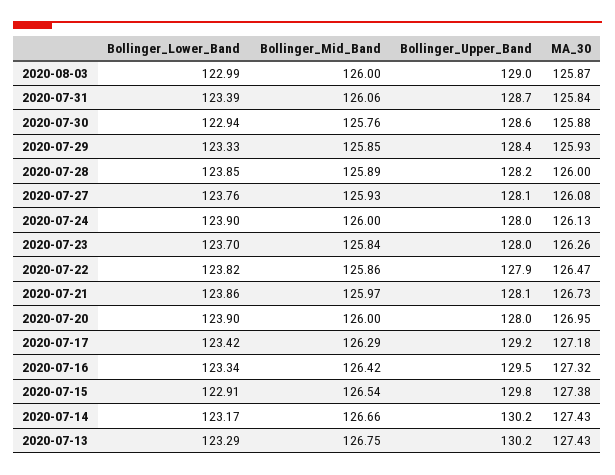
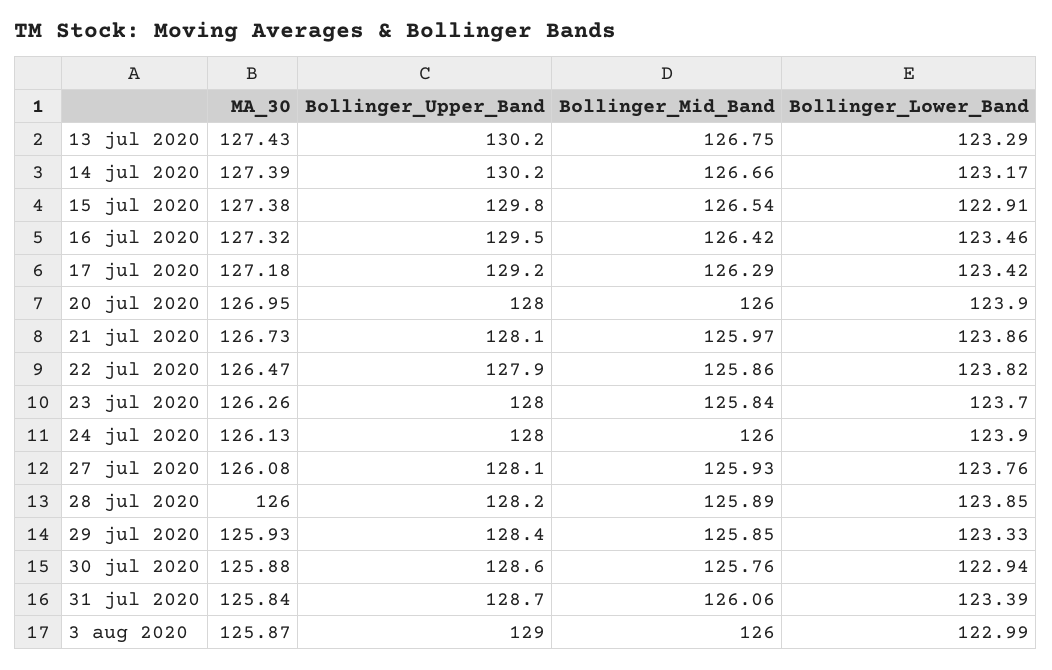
  {
    "Bollinger_Lower_Band": {
      "2020-08-03": 122.99,
      "2020-07-31": 123.39,
      "2020-07-30": 122.94,
      "2020-07-29": 123.33,
      "2020-07-28": 123.85,
      "2020-07-27": 123.76,
      "2020-07-24": 123.9,
      "2020-07-23": 123.7,
      "2020-07-22": 123.82,
      "2020-07-21": 123.86,
      "2020-07-20": 123.9,
      "2020-07-17": 123.42,
-     "2020-07-16": 123.34,
+     "2020-07-16": 123.46,
      "2020-07-15": 122.91,
      "2020-07-14": 123.17,
      "2020-07-13": 123.29
    },
    "Bollinger_Mid_Band": {
      "2020-08-03": 126,
      "2020-07-31": 126.06,
      "2020-07-30": 125.76,
      "2020-07-29": 125.85,
      "2020-07-28": 125.89,
      "2020-07-27": 125.93,
      "2020-07-24": 126,
      "2020-07-23": 125.84,
      "2020-07-22": 125.86,
      "2020-07-21": 125.97,
      "2020-07-20": 126,
      "2020-07-17": 126.29,
      "2020-07-16": 126.42,
      "2020-07-15": 126.54,
      "2020-07-14": 126.66,
      "2020-07-13": 126.75
    },
    "Bollinger_Upper_Band": {
      "2020-08-03": 129,
      "2020-07-31": 128.7,
      "2020-07-30": 128.6,
      "2020-07-29": 128.4,
      "2020-07-28": 128.2,
      "2020-07-27": 128.1,
      "2020-07-24": 128,
      "2020-07-23": 128,
      "2020-07-22": 127.9,
      "2020-07-21": 128.1,
      "2020-07-20": 128,
      "2020-07-17": 129.2,
      "2020-07-16": 129.5,
      "2020-07-15": 129.8,
      "2020-07-14": 130.2,
      "2020-07-13": 130.2
    },
    "MA_30": {
      "2020-08-03": 125.87,
      "2020-07-31": 125.84,
      "2020-07-30": 125.88,
      "2020-07-29": 125.93,
      "2020-07-28": 126,
      "2020-07-27": 126.08,
      "2020-07-24": 126.13,
      "2020-07-23": 126.26,
      "2020-07-22": 126.47,
      "2020-07-21": 126.73,
      "2020-07-20": 126.95,
      "2020-07-17": 127.18,
      "2020-07-16": 127.32,
      "2020-07-15": 127.38,
-     "2020-07-14": 127.43,
+     "2020-07-14": 127.39,
      "2020-07-13": 127.43
    }
  }

